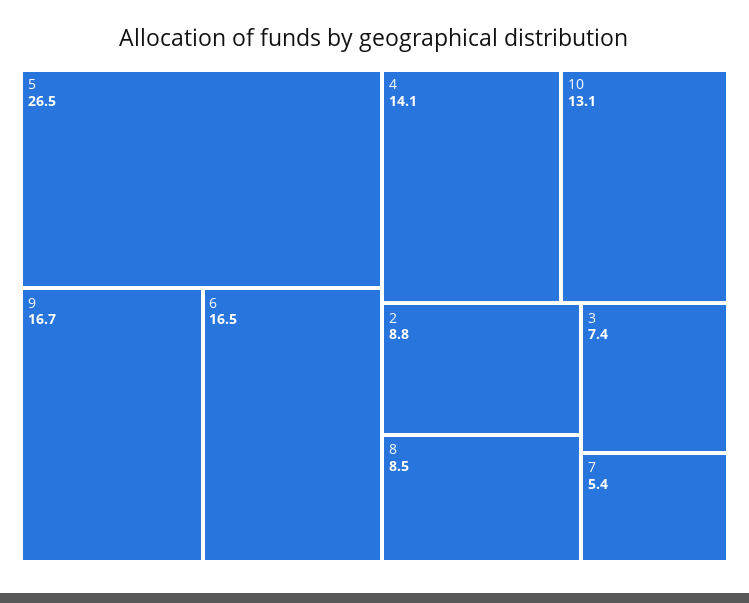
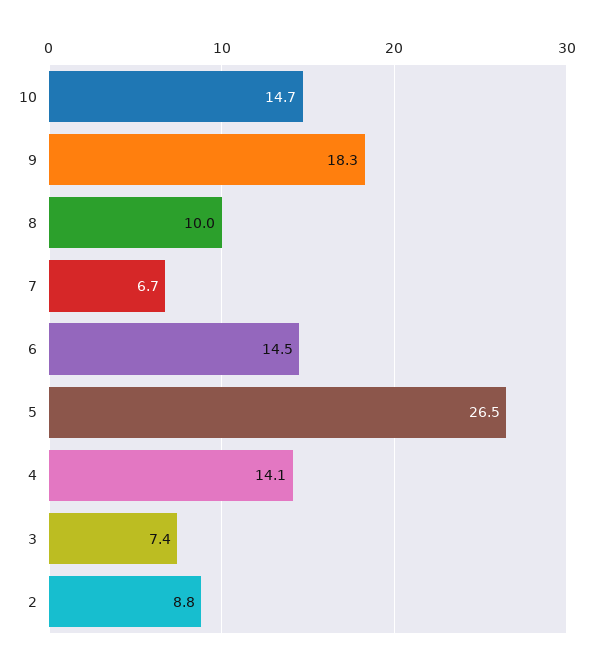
  {
    "5": 26.5,
-   "9": 16.7,
+   "9": 18.3,
-   "6": 16.5,
+   "6": 14.5,
    "4": 14.1,
-   "10": 13.1,
+   "10": 14.7,
    "2": 8.8,
-   "8": 8.5,
+   "8": 10,
    "3": 7.4,
-   "7": 5.4
+   "7": 6.7
  }

